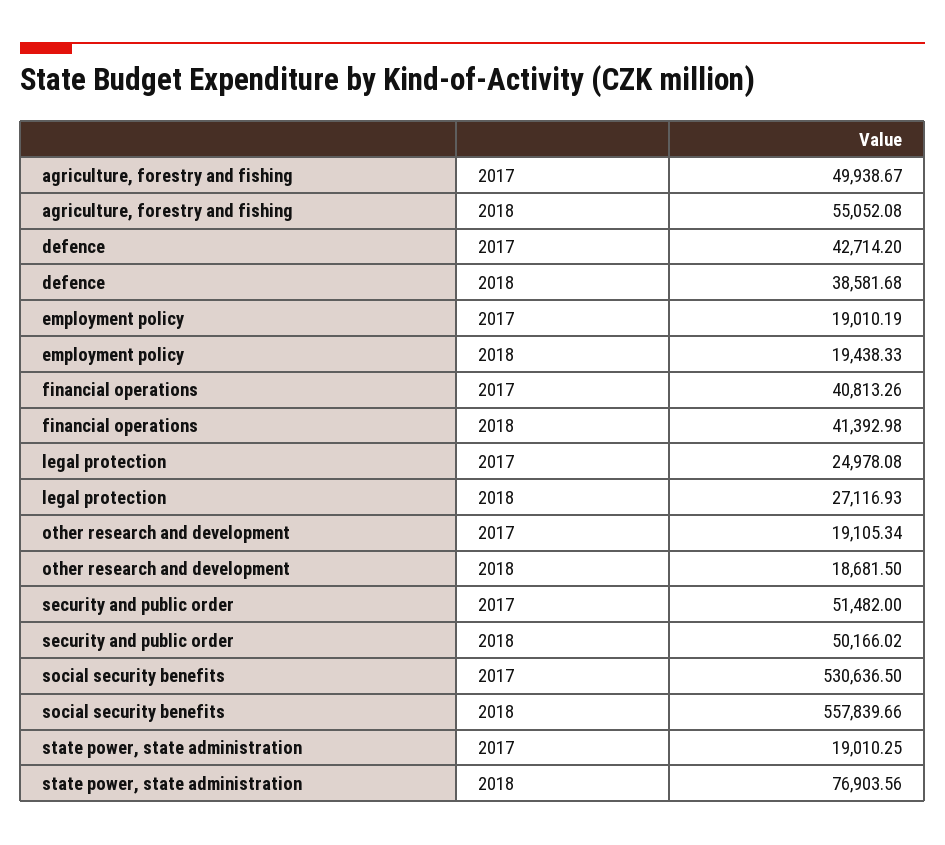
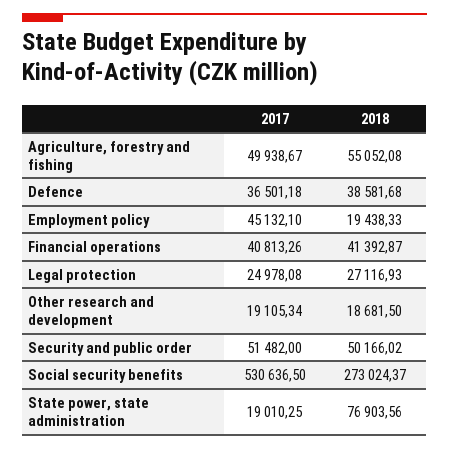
  {
    "agriculture, forestry and fishing": {
      "2017": 49938.67,
      "2018": 55052.08
    },
    "defence": {
-     "2017": 42714.2,
+     "2017": 36501.18,
      "2018": 38581.68
    },
    "employment policy": {
-     "2017": 19010.19,
+     "2017": 45132.1,
      "2018": 19438.33
    },
    "financial operations": {
      "2017": 40813.26,
-     "2018": 41392.98
+     "2018": 41392.87
    },
    "legal protection": {
      "2017": 24978.08,
      "2018": 27116.93
    },
    "other research and development": {
      "2017": 19105.34,
      "2018": 18681.5
    },
    "security and public order": {
      "2017": 51482,
      "2018": 50166.02
    },
    "social security benefits": {
      "2017": 530636.5,
-     "2018": 557839.66
+     "2018": 273024.37
    },
    "state power, state administration": {
      "2017": 19010.25,
      "2018": 76903.56
    }
  }

